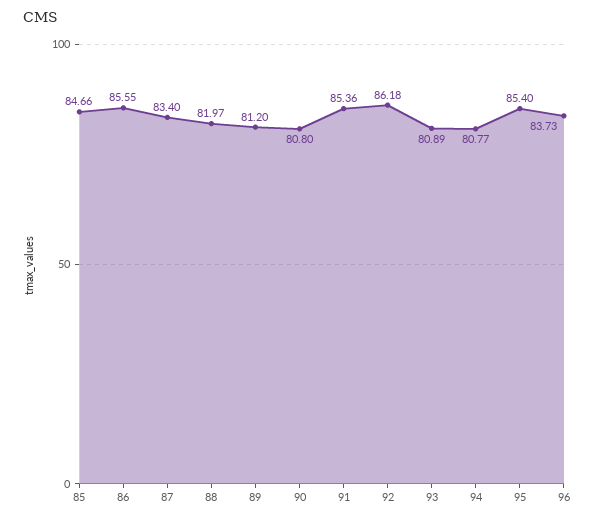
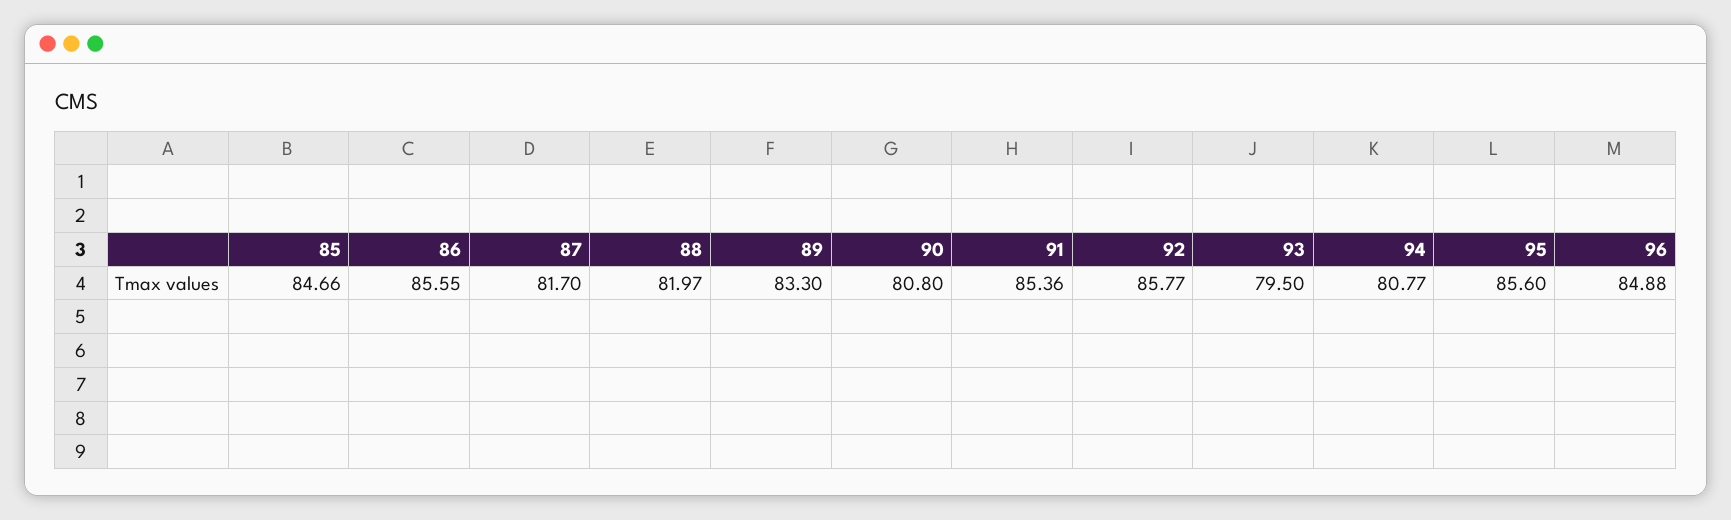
  {
    "85": 84.66,
    "86": 85.55,
-   "87": 83.4,
+   "87": 81.7,
    "88": 81.97,
-   "89": 81.2,
+   "89": 83.3,
    "90": 80.8,
    "91": 85.36,
-   "92": 86.18,
+   "92": 85.77,
-   "93": 80.89,
+   "93": 79.5,
    "94": 80.77,
-   "95": 85.4,
+   "95": 85.6,
-   "96": 83.73
+   "96": 84.88
  }

